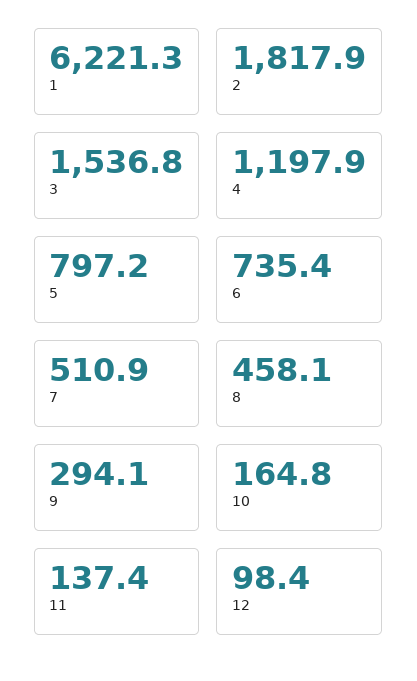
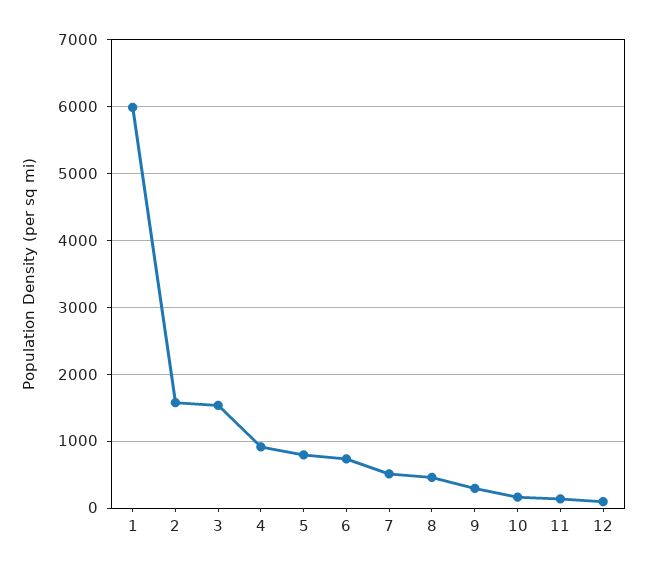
  {
-   "1": 6221.3,
+   "1": 6000,
-   "2": 1817.9,
+   "2": 1600,
    "3": 1536.8,
-   "4": 1197.9,
+   "4": 900,
    "5": 797.2,
    "6": 735.4,
    "7": 510.9,
    "8": 458.1,
    "9": 294.1,
    "10": 164.8,
    "11": 137.4,
    "12": 98.4
  }

